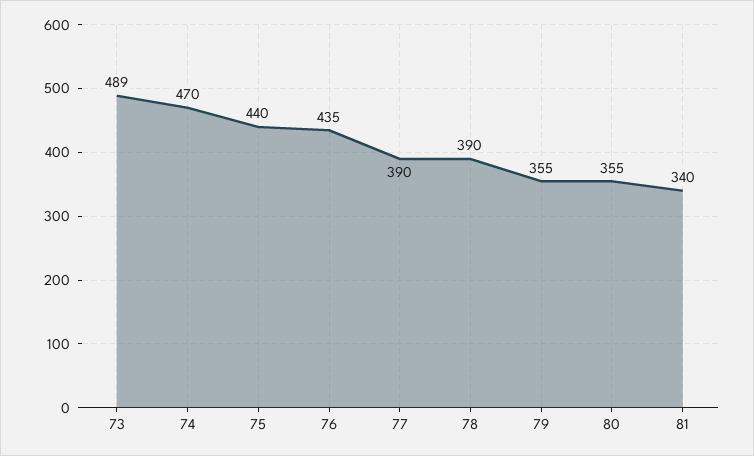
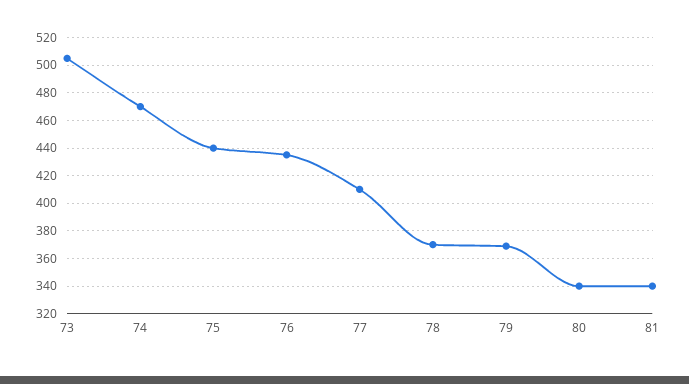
  {
-   "73": 489,
+   "73": 505,
    "74": 470,
    "75": 440,
    "76": 435,
-   "77": 390,
+   "77": 410,
-   "78": 390,
+   "78": 370,
-   "79": 355,
+   "79": 370,
-   "80": 355,
+   "80": 340,
    "81": 340
  }

